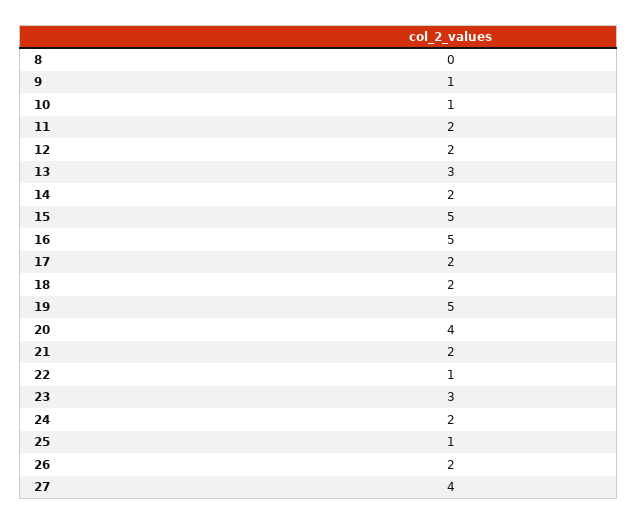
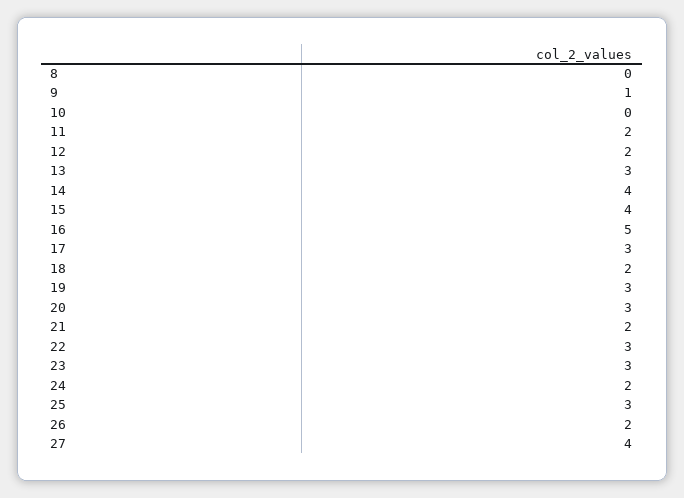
  {
    "8": 0,
    "9": 1,
-   "10": 1,
+   "10": 0,
    "11": 2,
    "12": 2,
    "13": 3,
-   "14": 2,
+   "14": 4,
-   "15": 5,
+   "15": 4,
    "16": 5,
-   "17": 2,
+   "17": 3,
    "18": 2,
-   "19": 5,
+   "19": 3,
-   "20": 4,
+   "20": 3,
    "21": 2,
-   "22": 1,
+   "22": 3,
    "23": 3,
    "24": 2,
-   "25": 1,
+   "25": 3,
    "26": 2,
    "27": 4
  }

